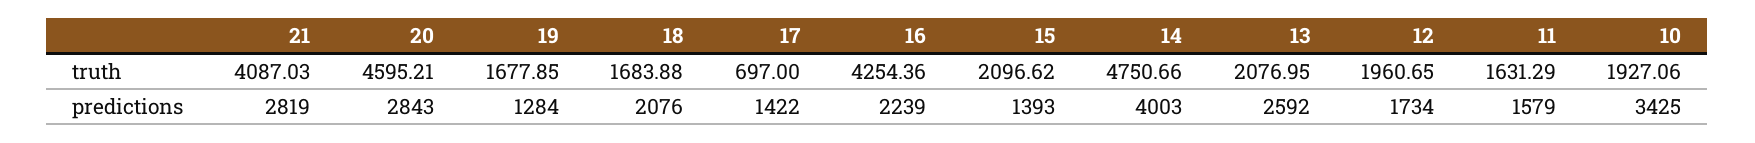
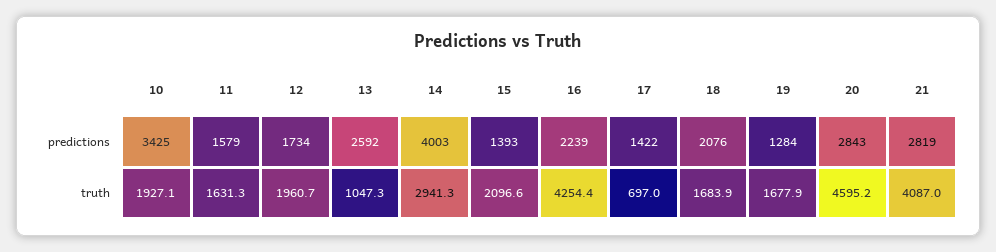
  {
    "21": {
      "truth": 4087.03,
      "predictions": 2819
    },
    "20": {
      "truth": 4595.21,
      "predictions": 2843
    },
    "19": {
      "truth": 1677.85,
      "predictions": 1284
    },
    "18": {
      "truth": 1683.88,
      "predictions": 2076
    },
    "17": {
      "truth": 697,
      "predictions": 1422
    },
    "16": {
      "truth": 4254.36,
      "predictions": 2239
    },
    "15": {
      "truth": 2096.62,
      "predictions": 1393
    },
    "14": {
-     "truth": 4750.66,
+     "truth": 2941.3,
      "predictions": 4003
    },
    "13": {
-     "truth": 2076.95,
+     "truth": 1047.3,
      "predictions": 2592
    },
    "12": {
      "truth": 1960.65,
      "predictions": 1734
    },
    "11": {
      "truth": 1631.29,
      "predictions": 1579
    },
    "10": {
      "truth": 1927.06,
      "predictions": 3425
    }
  }

